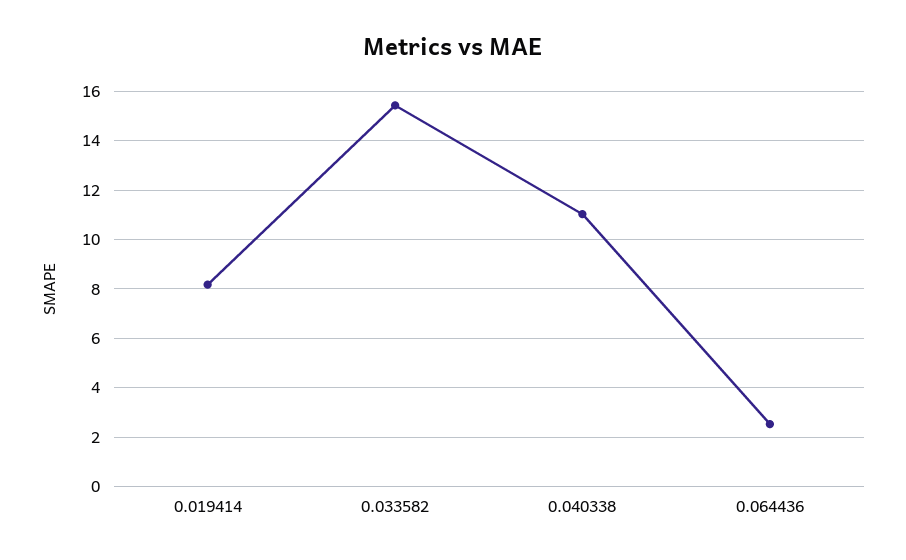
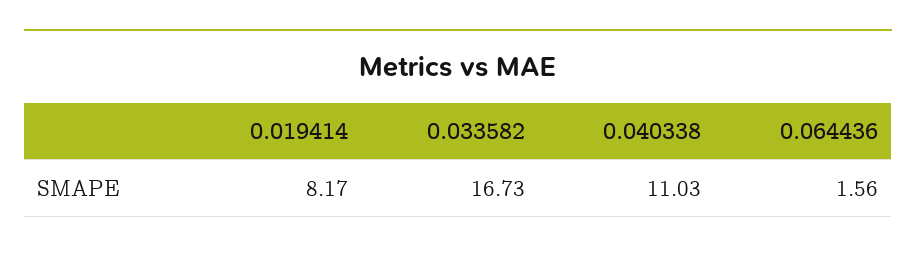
  {
    "0.019414": 8.17,
-   "0.033582": 15.5,
+   "0.033582": 16.73,
    "0.040338": 11.03,
-   "0.064436": 2.5
+   "0.064436": 1.56
  }

